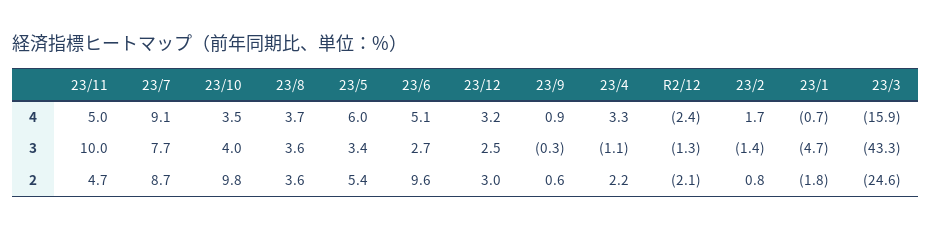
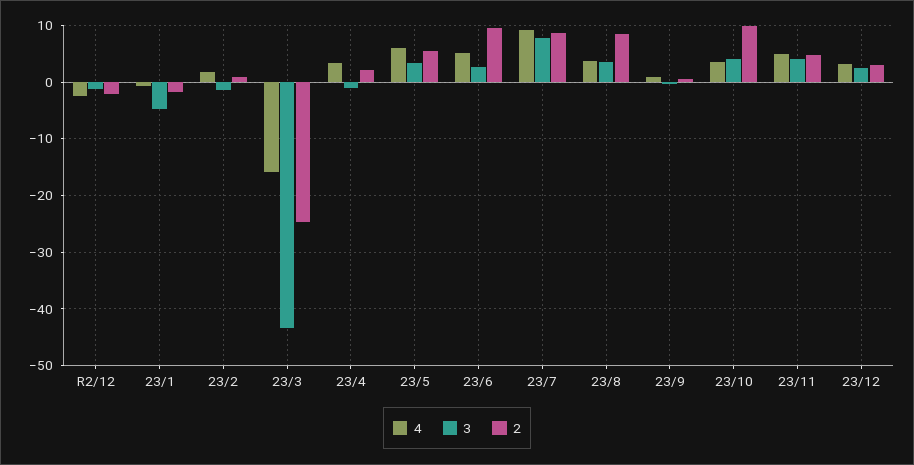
  {
    "4": {
      "23/11": 5,
      "23/7": 9.1,
      "23/10": 3.5,
      "23/8": 3.7,
      "23/5": 6,
      "23/6": 5.1,
      "23/12": 3.2,
      "23/9": 0.9,
      "23/4": 3.3,
      "R2/12": -2.4,
      "23/2": 1.7,
      "23/1": -0.7,
      "23/3": -15.9
    },
    "3": {
-     "23/11": 10,
+     "23/11": 4,
      "23/7": 7.7,
      "23/10": 4,
      "23/8": 3.6,
      "23/5": 3.4,
      "23/6": 2.7,
      "23/12": 2.5,
      "23/9": -0.3,
      "23/4": -1.1,
      "R2/12": -1.3,
      "23/2": -1.4,
      "23/1": -4.7,
      "23/3": -43.3
    },
    "2": {
      "23/11": 4.7,
      "23/7": 8.7,
      "23/10": 9.8,
-     "23/8": 3.6,
+     "23/8": 8,
      "23/5": 5.4,
      "23/6": 9.6,
      "23/12": 3,
      "23/9": 0.6,
      "23/4": 2.2,
      "R2/12": -2.1,
      "23/2": 0.8,
      "23/1": -1.8,
      "23/3": -24.6
    }
  }

